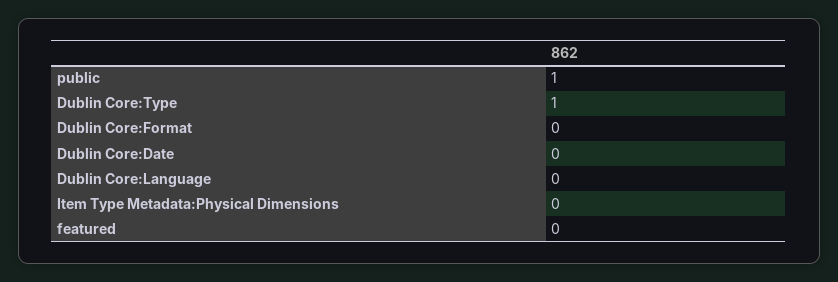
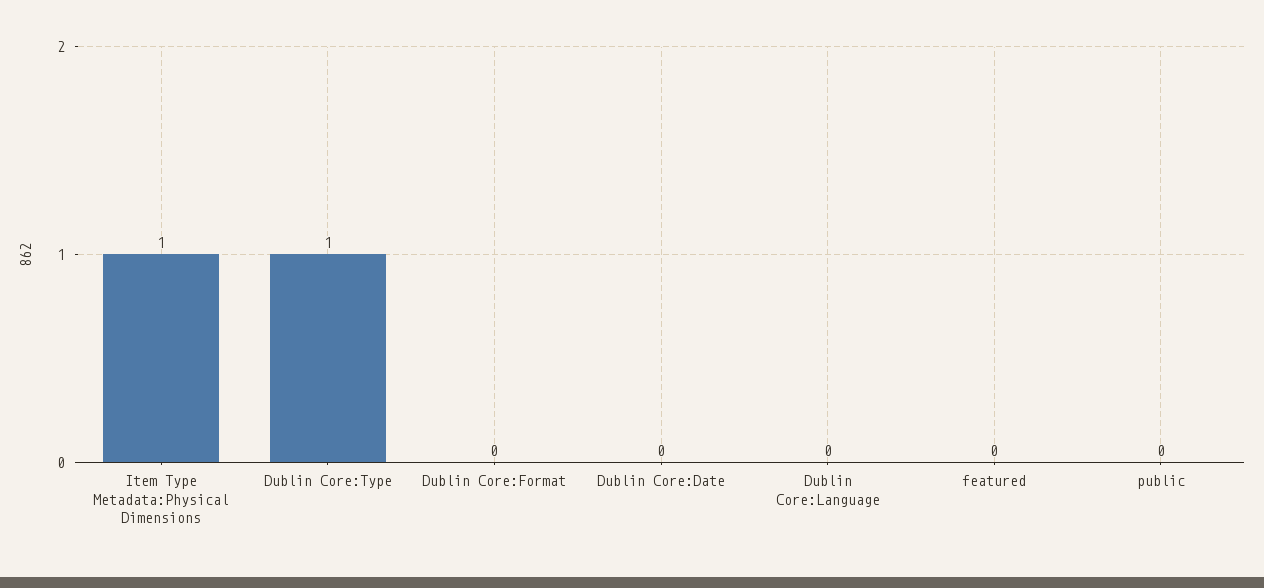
  {
-   "public": 1,
+   "public": 0,
    "Dublin Core:Type": 1,
    "Dublin Core:Format": 0,
    "Dublin Core:Date": 0,
    "Dublin Core:Language": 0,
-   "Item Type Metadata:Physical Dimensions": 0,
+   "Item Type Metadata:Physical Dimensions": 1,
    "featured": 0
  }

